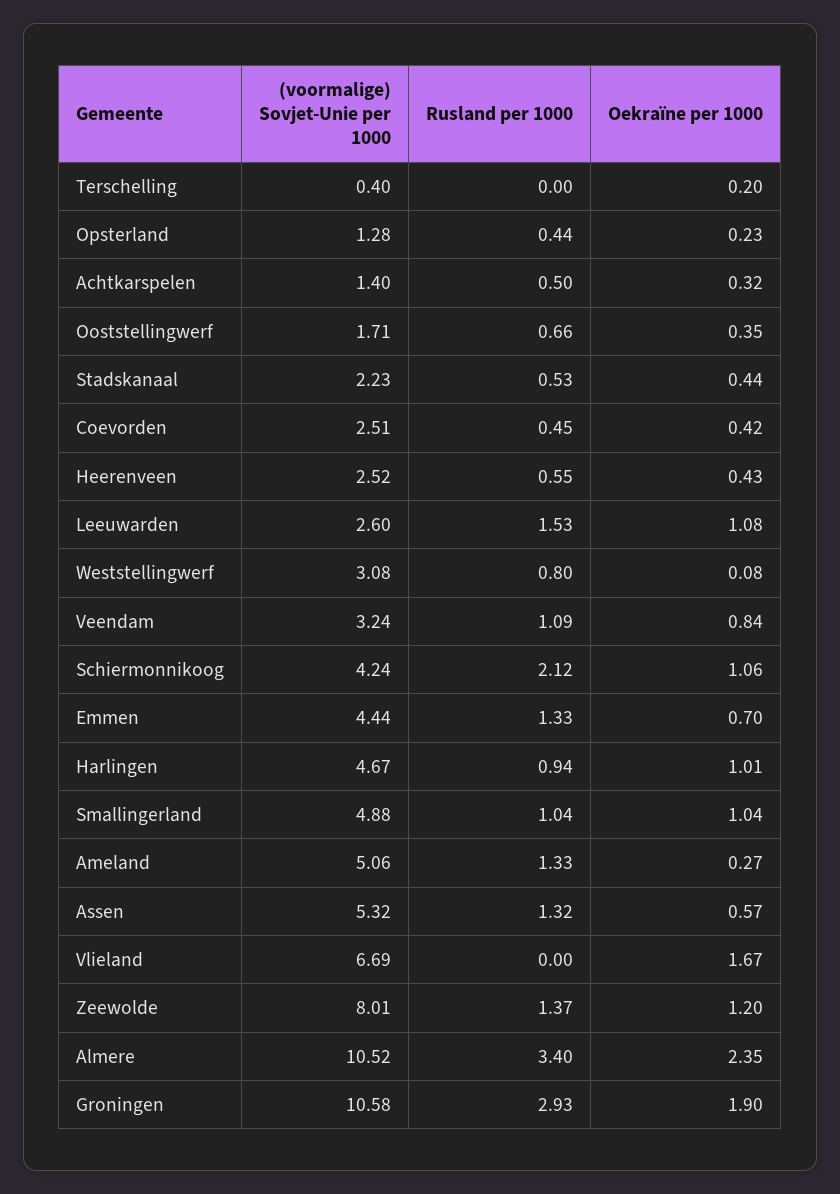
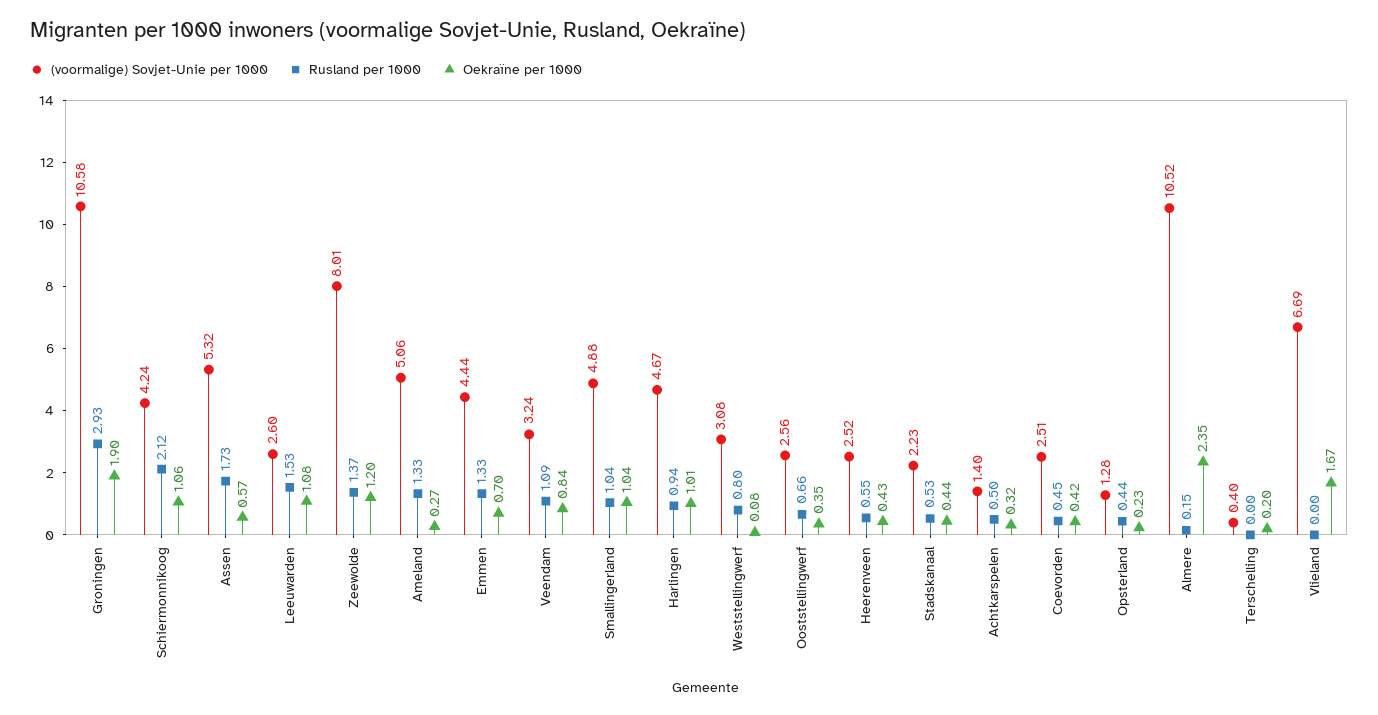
  {
    "(voormalige) Sovjet-Unie per 1000": {
      "Terschelling": 0.4,
      "Opsterland": 1.28,
      "Achtkarspelen": 1.4,
-     "Ooststellingwerf": 1.71,
+     "Ooststellingwerf": 2.56,
      "Stadskanaal": 2.23,
      "Coevorden": 2.51,
      "Heerenveen": 2.52,
      "Leeuwarden": 2.6,
      "Weststellingwerf": 3.08,
      "Veendam": 3.24,
      "Schiermonnikoog": 4.24,
      "Emmen": 4.44,
      "Harlingen": 4.67,
      "Smallingerland": 4.88,
      "Ameland": 5.06,
      "Assen": 5.32,
      "Vlieland": 6.69,
      "Zeewolde": 8.01,
      "Almere": 10.52,
      "Groningen": 10.58
    },
    "Rusland per 1000": {
      "Terschelling": 0,
      "Opsterland": 0.44,
      "Achtkarspelen": 0.5,
      "Ooststellingwerf": 0.66,
      "Stadskanaal": 0.53,
      "Coevorden": 0.45,
      "Heerenveen": 0.55,
      "Leeuwarden": 1.53,
      "Weststellingwerf": 0.8,
      "Veendam": 1.09,
      "Schiermonnikoog": 2.12,
      "Emmen": 1.33,
      "Harlingen": 0.94,
      "Smallingerland": 1.04,
      "Ameland": 1.33,
-     "Assen": 1.32,
+     "Assen": 1.73,
      "Vlieland": 0,
      "Zeewolde": 1.37,
-     "Almere": 3.4,
+     "Almere": 0.15,
      "Groningen": 2.93
    },
    "Oekraïne per 1000": {
      "Terschelling": 0.2,
      "Opsterland": 0.23,
      "Achtkarspelen": 0.32,
      "Ooststellingwerf": 0.35,
      "Stadskanaal": 0.44,
      "Coevorden": 0.42,
      "Heerenveen": 0.43,
      "Leeuwarden": 1.08,
      "Weststellingwerf": 0.08,
      "Veendam": 0.84,
      "Schiermonnikoog": 1.06,
      "Emmen": 0.7,
      "Harlingen": 1.01,
      "Smallingerland": 1.04,
      "Ameland": 0.27,
      "Assen": 0.57,
      "Vlieland": 1.67,
      "Zeewolde": 1.2,
      "Almere": 2.35,
      "Groningen": 1.9
    }
  }

